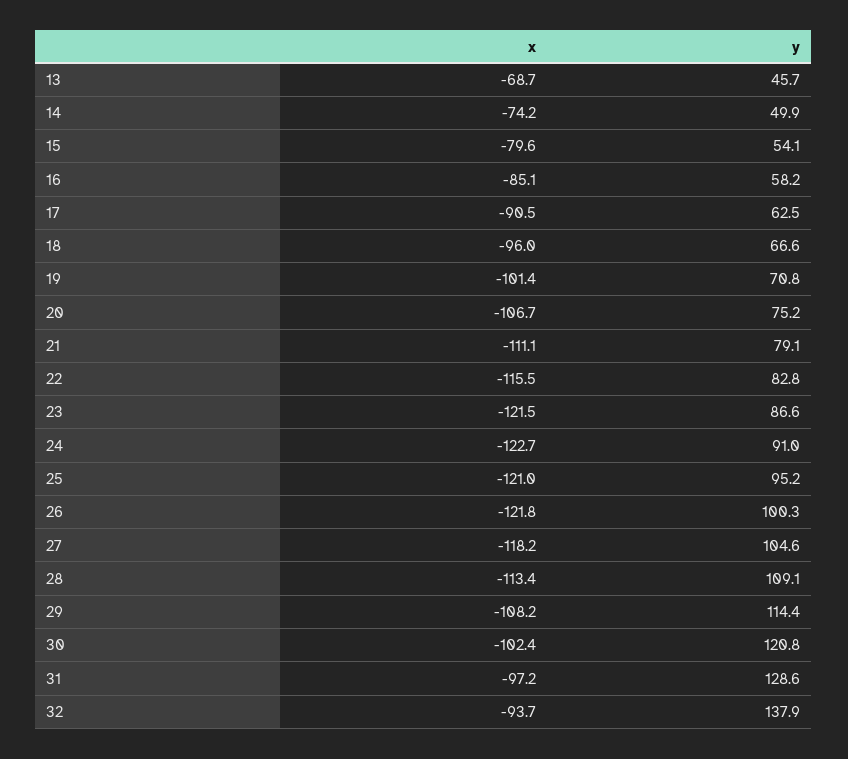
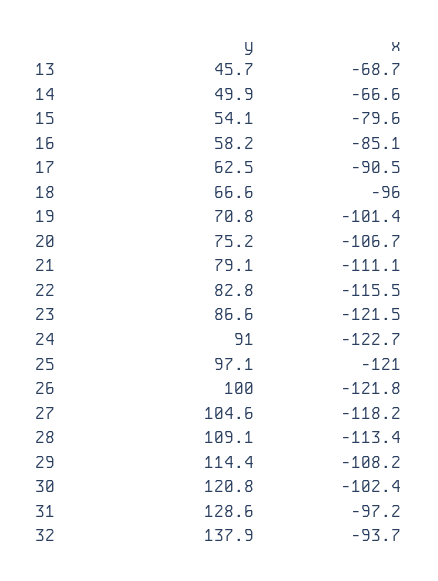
  {
    "x": {
      "13": -68.7,
-     "14": -74.2,
+     "14": -66.6,
      "15": -79.6,
      "16": -85.1,
      "17": -90.5,
      "18": -96,
      "19": -101.4,
      "20": -106.7,
      "21": -111.1,
      "22": -115.5,
      "23": -121.5,
      "24": -122.7,
      "25": -121,
      "26": -121.8,
      "27": -118.2,
      "28": -113.4,
      "29": -108.2,
      "30": -102.4,
      "31": -97.2,
      "32": -93.7
    },
    "y": {
      "13": 45.7,
      "14": 49.9,
      "15": 54.1,
      "16": 58.2,
      "17": 62.5,
      "18": 66.6,
      "19": 70.8,
      "20": 75.2,
      "21": 79.1,
      "22": 82.8,
      "23": 86.6,
      "24": 91,
-     "25": 95.2,
+     "25": 97.1,
-     "26": 100.3,
+     "26": 100,
      "27": 104.6,
      "28": 109.1,
      "29": 114.4,
      "30": 120.8,
      "31": 128.6,
      "32": 137.9
    }
  }

